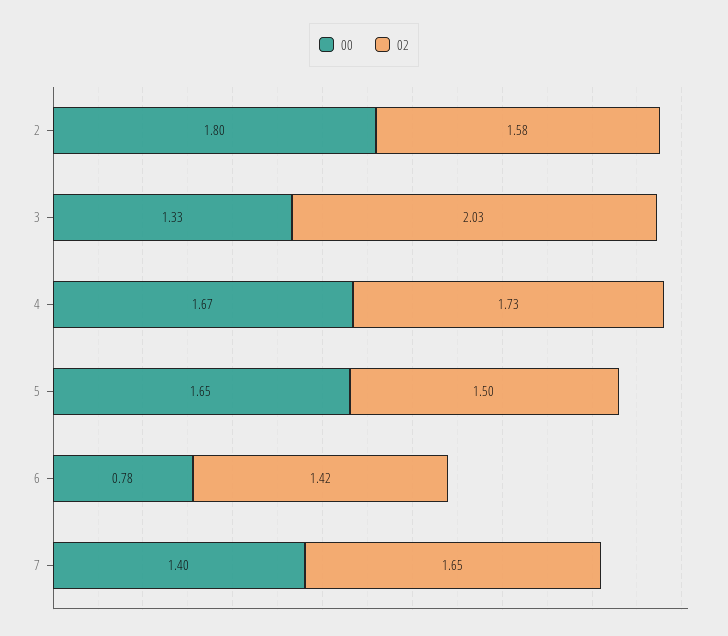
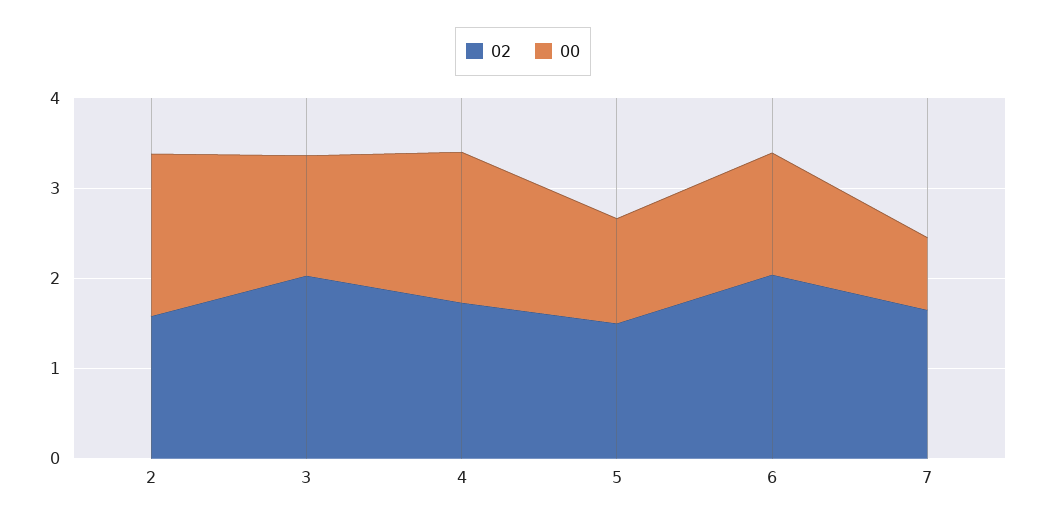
  {
    "00": {
      "2": 1.8,
      "3": 1.33,
      "4": 1.67,
-     "5": 1.65,
+     "5": 1.2,
-     "6": 0.78,
+     "6": 1.4,
-     "7": 1.4
+     "7": 0.8
    },
    "02": {
      "2": 1.58,
      "3": 2.03,
      "4": 1.73,
      "5": 1.5,
-     "6": 1.42,
+     "6": 2,
      "7": 1.65
    }
  }

